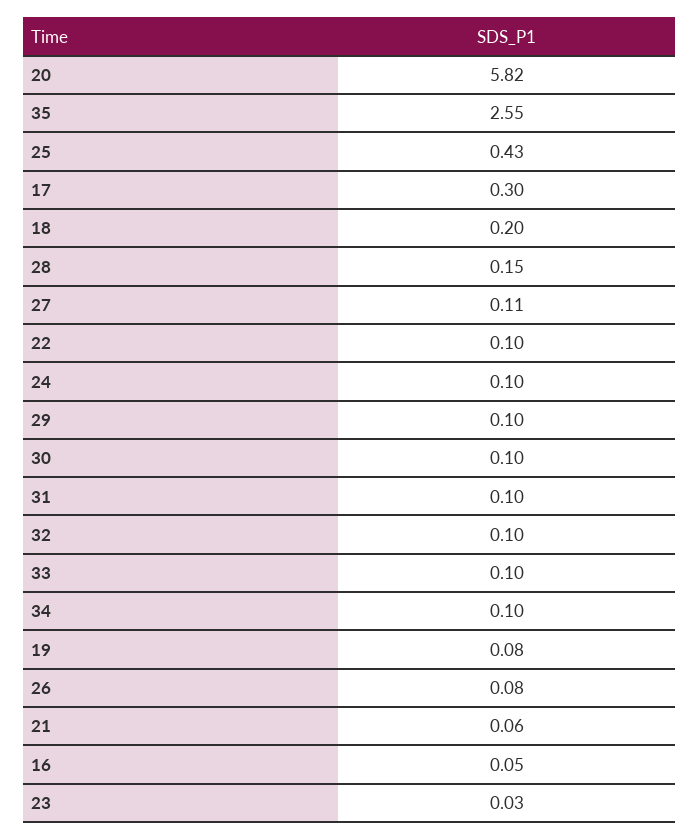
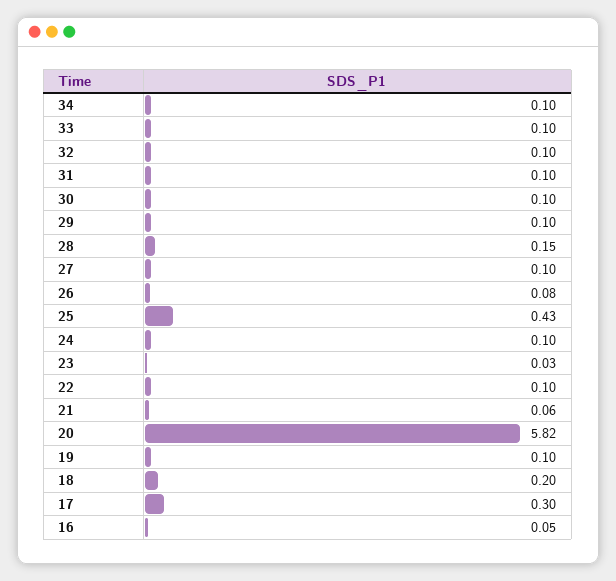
  {
    "20": 5.82,
-   "35": 2.55,
    "25": 0.43,
    "17": 0.3,
    "18": 0.2,
    "28": 0.15,
-   "27": 0.11,
+   "27": 0.1,
    "22": 0.1,
    "24": 0.1,
    "29": 0.1,
    "30": 0.1,
    "31": 0.1,
    "32": 0.1,
    "33": 0.1,
    "34": 0.1,
-   "19": 0.08,
+   "19": 0.1,
    "26": 0.08,
    "21": 0.06,
    "16": 0.05,
    "23": 0.03
  }

